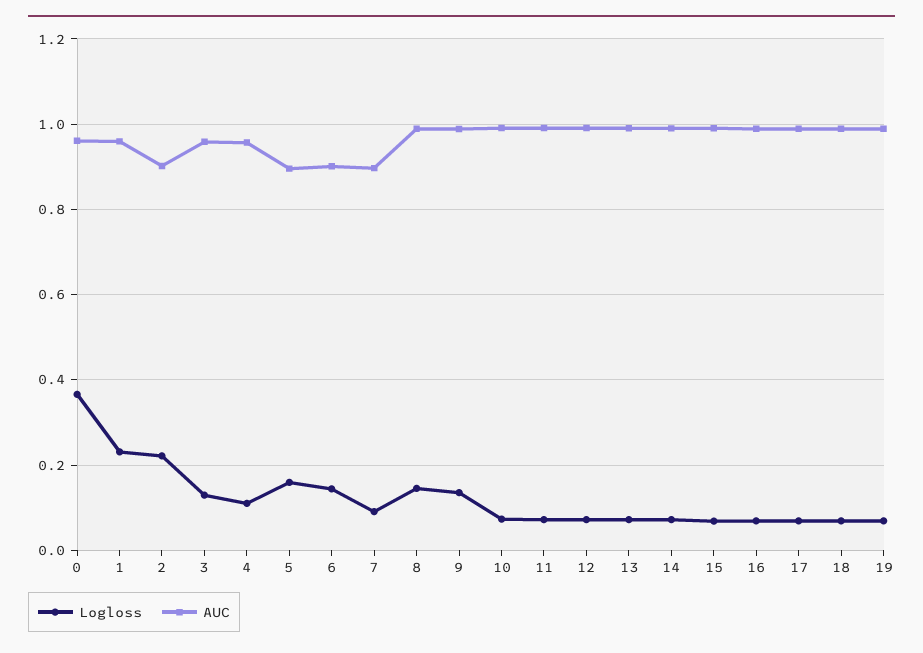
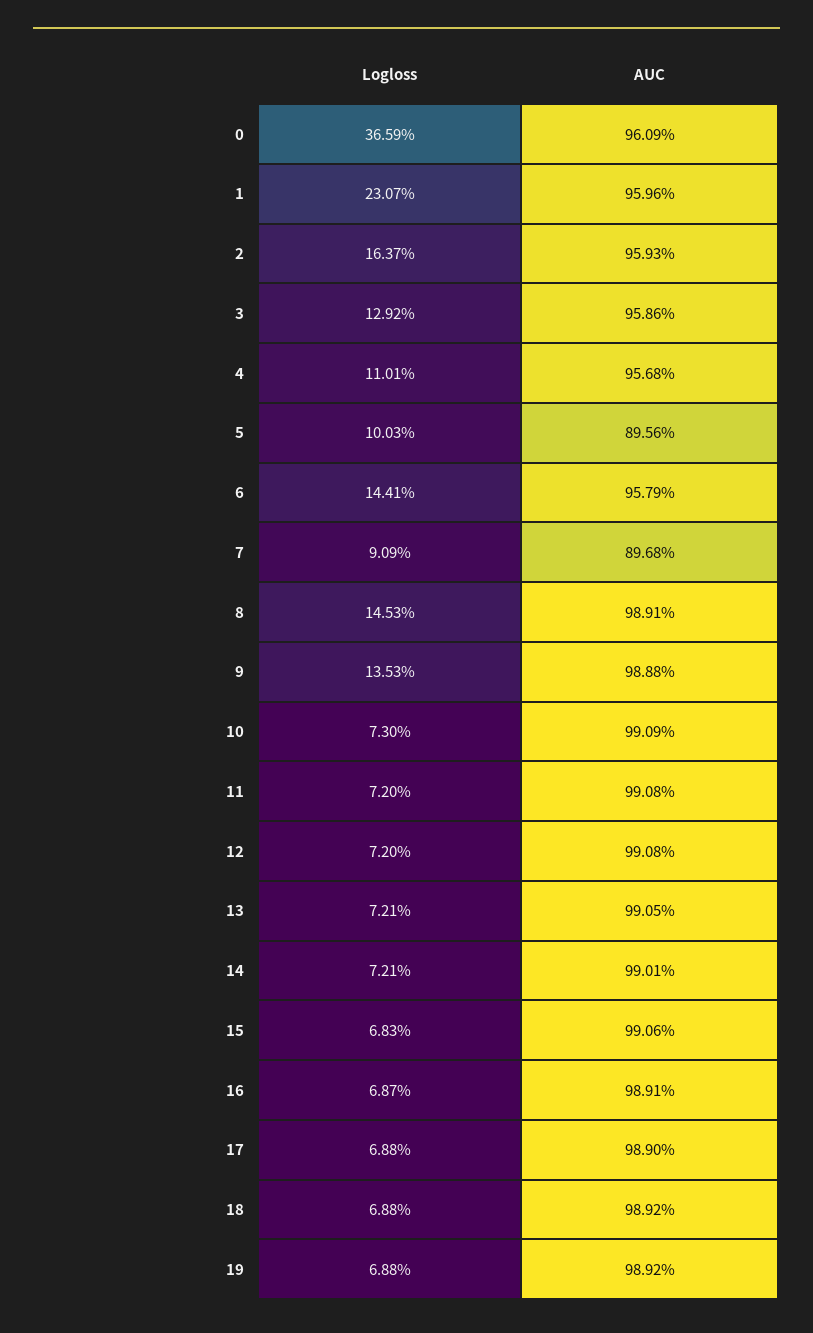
  {
    "Logloss": {
      "0": 0.3659,
      "1": 0.2307,
-     "2": 0.22,
+     "2": 0.1637,
      "3": 0.1292,
      "4": 0.1101,
-     "5": 0.16,
+     "5": 0.1003,
      "6": 0.1441,
      "7": 0.0909,
      "8": 0.1453,
      "9": 0.1353,
      "10": 0.073,
      "11": 0.072,
      "12": 0.072,
      "13": 0.0721,
      "14": 0.0721,
      "15": 0.0683,
      "16": 0.0687,
      "17": 0.0688,
      "18": 0.0688,
      "19": 0.0688
    },
    "AUC": {
      "0": 0.9609,
      "1": 0.9596,
-     "2": 0.9,
+     "2": 0.9593,
      "3": 0.9586,
      "4": 0.9568,
      "5": 0.8956,
-     "6": 0.9,
+     "6": 0.9579,
      "7": 0.8968,
      "8": 0.9891,
      "9": 0.9888,
      "10": 0.9909,
      "11": 0.9908,
      "12": 0.9908,
      "13": 0.9905,
      "14": 0.9901,
      "15": 0.9906,
      "16": 0.9891,
      "17": 0.989,
      "18": 0.9892,
      "19": 0.9892
    }
  }

